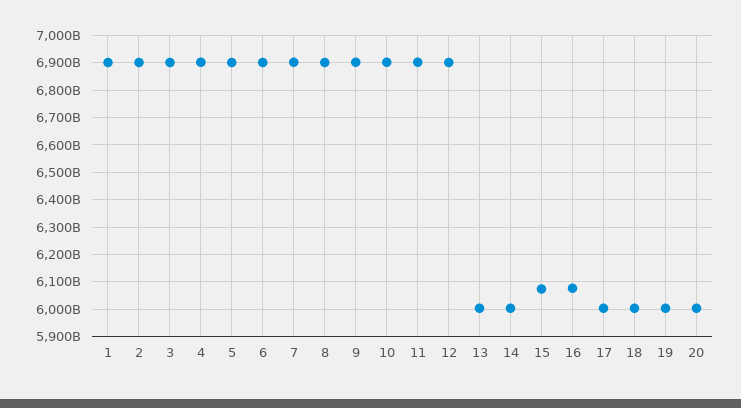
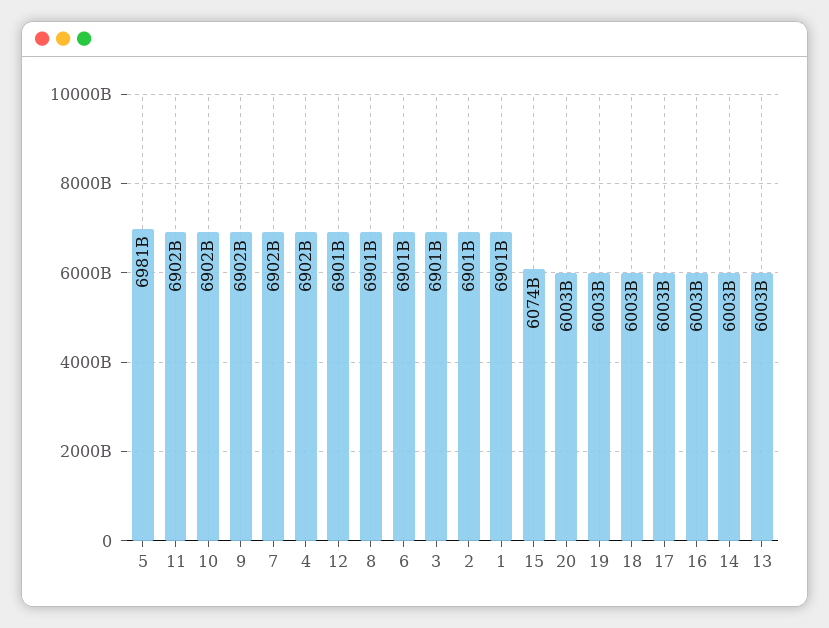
  {
    "1": 6901000000000,
    "2": 6901000000000,
    "3": 6901000000000,
    "4": 6902000000000,
-   "5": 6900000000000,
+   "5": 6981000000000,
    "6": 6901000000000,
    "7": 6902000000000,
    "8": 6901000000000,
    "9": 6902000000000,
    "10": 6902000000000,
    "11": 6902000000000,
    "12": 6901000000000,
    "13": 6003000000000,
    "14": 6003000000000,
    "15": 6074000000000,
-   "16": 6075000000000,
+   "16": 6003000000000,
    "17": 6003000000000,
    "18": 6003000000000,
    "19": 6003000000000,
    "20": 6003000000000
  }

